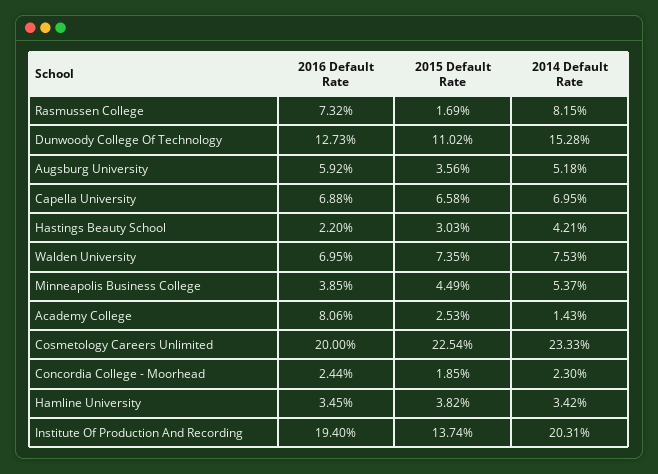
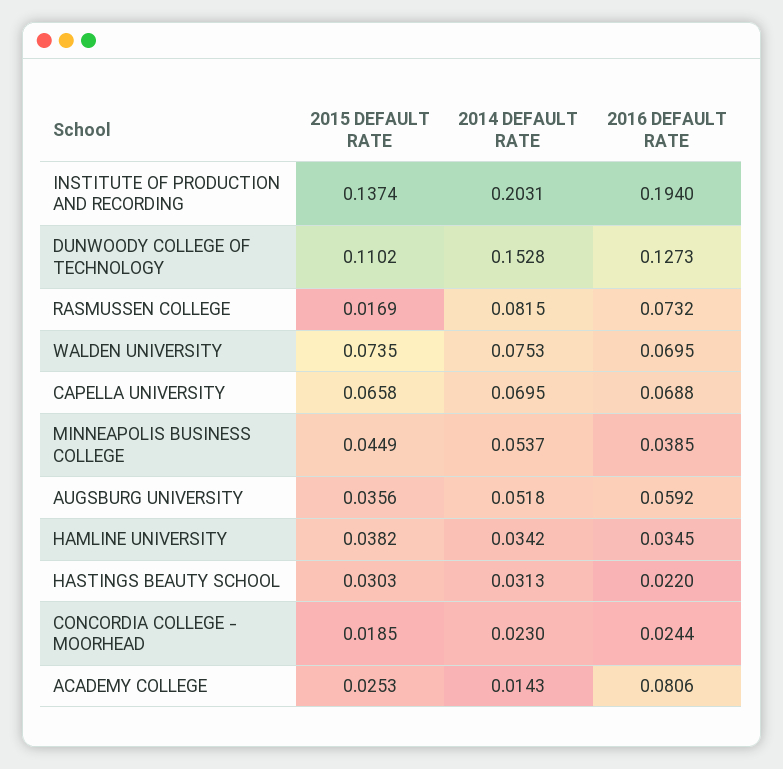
  {
    "2016 Default Rate": {
      "Rasmussen College": 0.0732,
      "Dunwoody College Of Technology": 0.1273,
      "Augsburg University": 0.0592,
      "Capella University": 0.0688,
      "Hastings Beauty School": 0.022,
      "Walden University": 0.0695,
      "Minneapolis Business College": 0.0385,
      "Academy College": 0.0806,
-     "Cosmetology Careers Unlimited": 0.2,
      "Concordia College - Moorhead": 0.0244,
      "Hamline University": 0.0345,
      "Institute Of Production And Recording": 0.194
    },
    "2015 Default Rate": {
      "Rasmussen College": 0.0169,
      "Dunwoody College Of Technology": 0.1102,
      "Augsburg University": 0.0356,
      "Capella University": 0.0658,
      "Hastings Beauty School": 0.0303,
      "Walden University": 0.0735,
      "Minneapolis Business College": 0.0449,
      "Academy College": 0.0253,
-     "Cosmetology Careers Unlimited": 0.2254,
      "Concordia College - Moorhead": 0.0185,
      "Hamline University": 0.0382,
      "Institute Of Production And Recording": 0.1374
    },
    "2014 Default Rate": {
      "Rasmussen College": 0.0815,
      "Dunwoody College Of Technology": 0.1528,
      "Augsburg University": 0.0518,
      "Capella University": 0.0695,
-     "Hastings Beauty School": 0.0421,
+     "Hastings Beauty School": 0.0313,
      "Walden University": 0.0753,
      "Minneapolis Business College": 0.0537,
      "Academy College": 0.0143,
-     "Cosmetology Careers Unlimited": 0.2333,
      "Concordia College - Moorhead": 0.023,
      "Hamline University": 0.0342,
      "Institute Of Production And Recording": 0.2031
    }
  }

